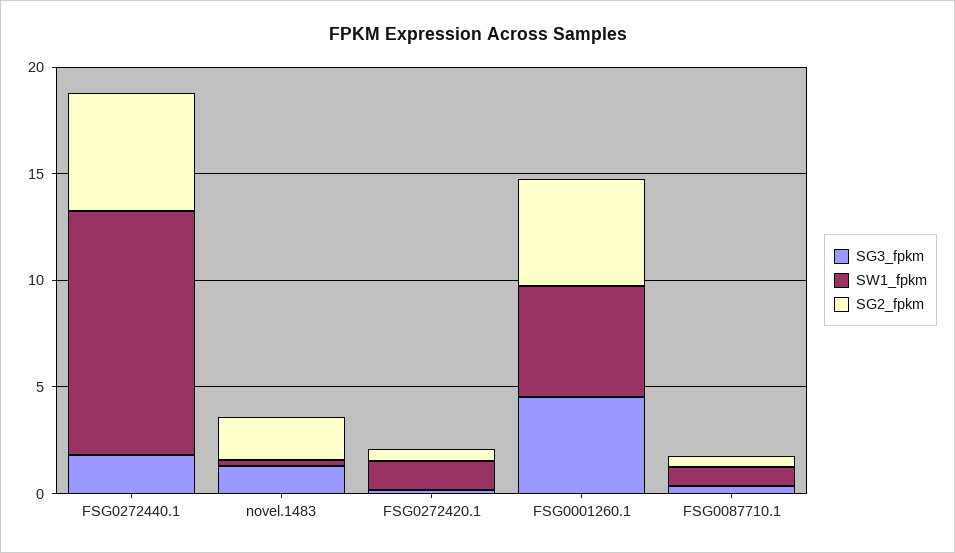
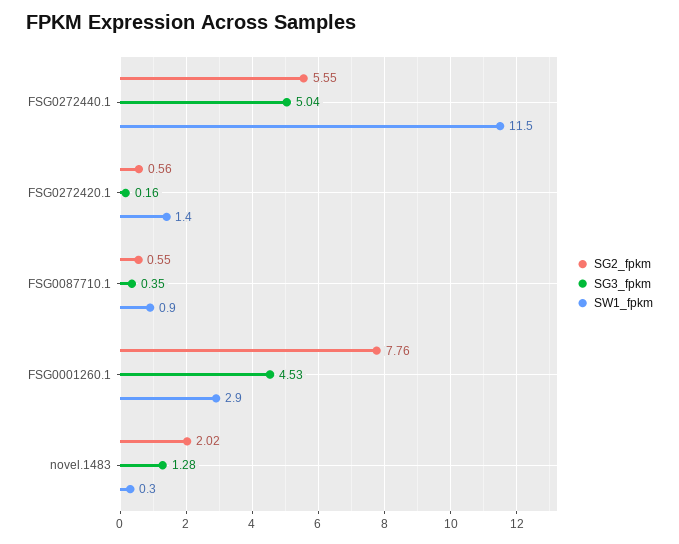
  {
    "SG3_fpkm": {
-     "FSG0272440.1": 2,
+     "FSG0272440.1": 5.04,
      "novel.1483": 1.28,
      "FSG0272420.1": 0.16,
      "FSG0001260.1": 4.53,
      "FSG0087710.1": 0.35
    },
    "SW1_fpkm": {
      "FSG0272440.1": 11.5,
      "novel.1483": 0.3,
      "FSG0272420.1": 1.4,
-     "FSG0001260.1": 5,
+     "FSG0001260.1": 2.9,
      "FSG0087710.1": 0.9
    },
    "SG2_fpkm": {
      "FSG0272440.1": 5.55,
      "novel.1483": 2.02,
      "FSG0272420.1": 0.56,
-     "FSG0001260.1": 5,
+     "FSG0001260.1": 7.76,
      "FSG0087710.1": 0.55
    }
  }

